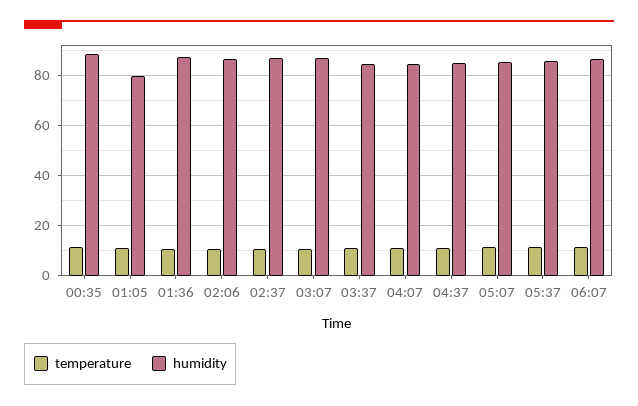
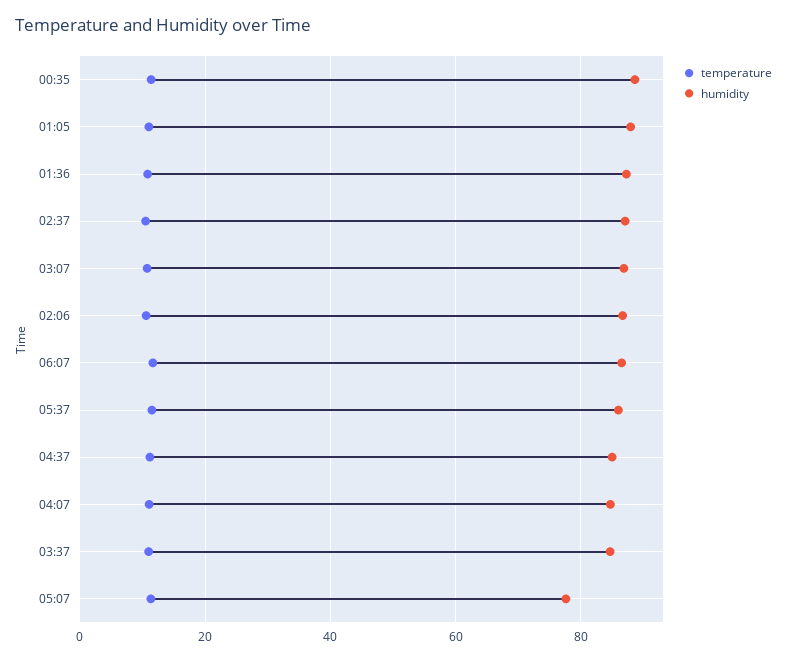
  {
    "temperature": {
      "00:35": 12,
      "01:05": 12,
      "01:36": 10,
      "02:06": 10,
      "02:37": 10,
      "03:07": 10,
      "03:37": 12,
      "04:07": 12,
      "04:37": 12,
      "05:07": 12,
      "05:37": 12,
      "06:07": 12
    },
    "humidity": {
      "00:35": 88,
-     "01:05": 80,
+     "01:05": 88,
      "01:36": 88,
      "02:06": 86,
      "02:37": 88,
      "03:07": 86,
      "03:37": 84,
      "04:07": 84,
      "04:37": 86,
-     "05:07": 85,
+     "05:07": 78,
      "05:37": 86,
      "06:07": 86
    }
  }

